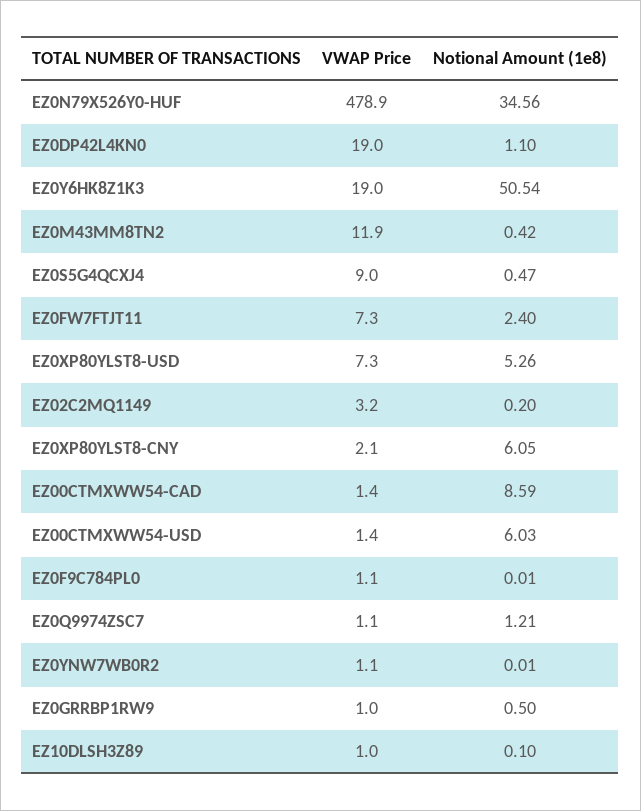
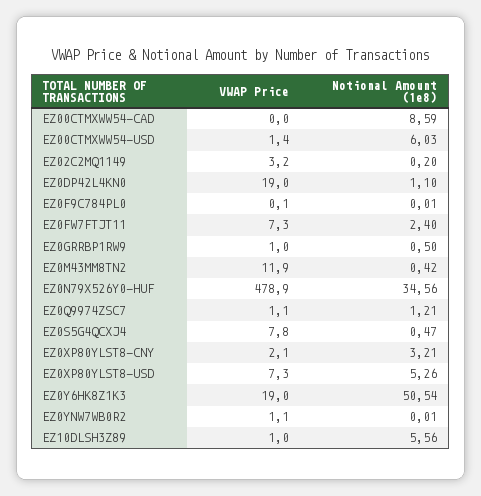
  {
    "VWAP Price": {
      "EZ0N79X526Y0-HUF": 478.9,
      "EZ0DP42L4KN0": 19,
      "EZ0Y6HK8Z1K3": 19,
      "EZ0M43MM8TN2": 11.9,
-     "EZ0S5G4QCXJ4": 9,
+     "EZ0S5G4QCXJ4": 7.8,
      "EZ0FW7FTJT11": 7.3,
      "EZ0XP80YLST8-USD": 7.3,
      "EZ02C2MQ1149": 3.2,
      "EZ0XP80YLST8-CNY": 2.1,
-     "EZ00CTMXWW54-CAD": 1.4,
+     "EZ00CTMXWW54-CAD": 0,
      "EZ00CTMXWW54-USD": 1.4,
-     "EZ0F9C784PL0": 1.1,
+     "EZ0F9C784PL0": 0.1,
      "EZ0Q9974ZSC7": 1.1,
      "EZ0YNW7WB0R2": 1.1,
      "EZ0GRRBP1RW9": 1,
      "EZ10DLSH3Z89": 1
    },
    "Notional Amount (1e8)": {
      "EZ0N79X526Y0-HUF": 34.56,
      "EZ0DP42L4KN0": 1.1,
      "EZ0Y6HK8Z1K3": 50.54,
      "EZ0M43MM8TN2": 0.42,
      "EZ0S5G4QCXJ4": 0.47,
      "EZ0FW7FTJT11": 2.4,
      "EZ0XP80YLST8-USD": 5.26,
      "EZ02C2MQ1149": 0.2,
-     "EZ0XP80YLST8-CNY": 6.05,
+     "EZ0XP80YLST8-CNY": 3.21,
      "EZ00CTMXWW54-CAD": 8.59,
      "EZ00CTMXWW54-USD": 6.03,
      "EZ0F9C784PL0": 0.01,
      "EZ0Q9974ZSC7": 1.21,
      "EZ0YNW7WB0R2": 0.01,
      "EZ0GRRBP1RW9": 0.5,
-     "EZ10DLSH3Z89": 0.1
+     "EZ10DLSH3Z89": 5.56
    }
  }

